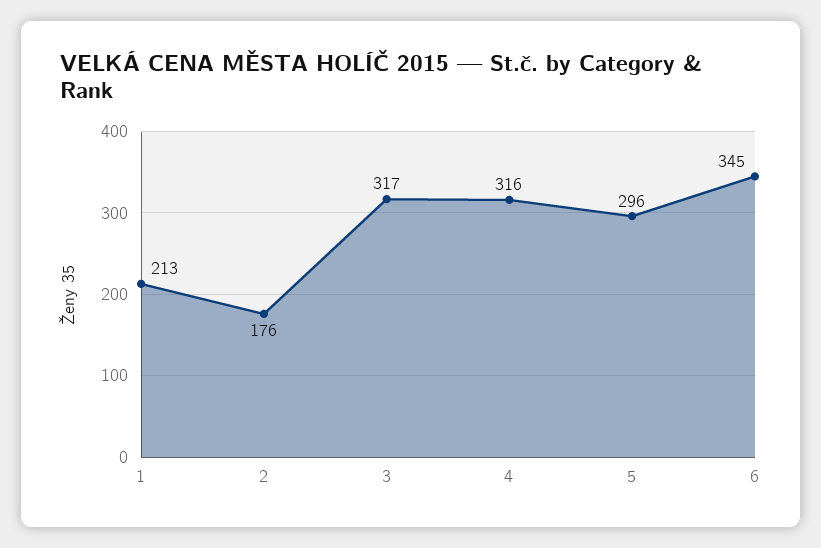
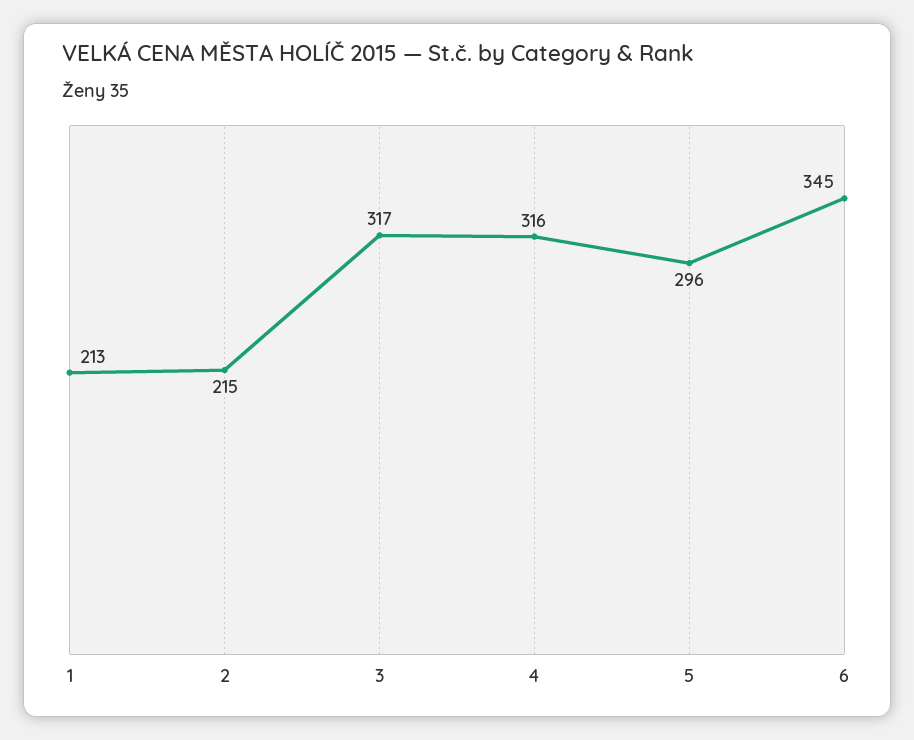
  {
    "1": 213,
-   "2": 176,
+   "2": 215,
    "3": 317,
    "4": 316,
    "5": 296,
    "6": 345
  }

